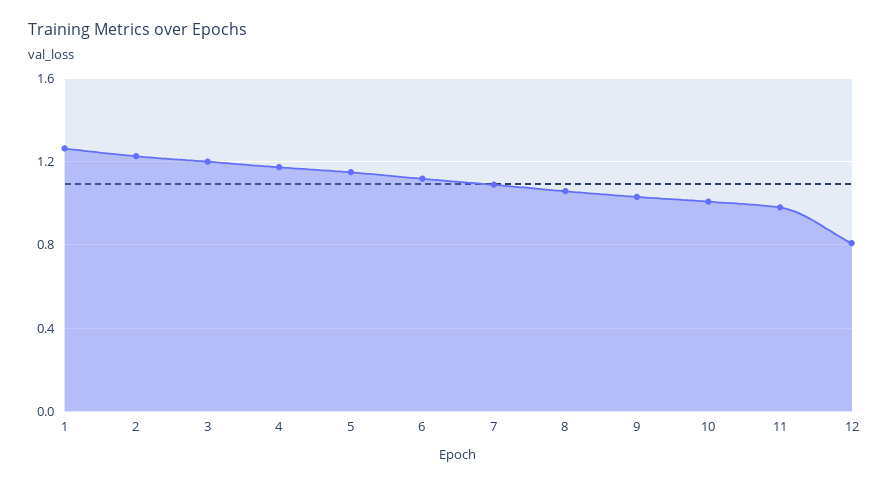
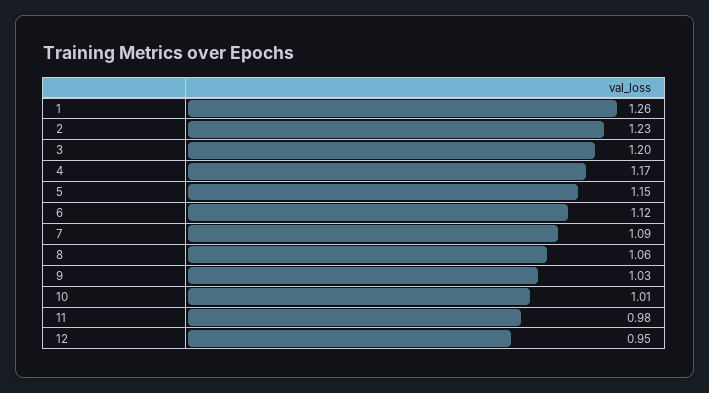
  {
    "1": 1.26,
    "2": 1.23,
    "3": 1.2,
    "4": 1.17,
    "5": 1.15,
    "6": 1.12,
    "7": 1.09,
    "8": 1.06,
    "9": 1.03,
    "10": 1.01,
    "11": 0.98,
-   "12": 0.8
+   "12": 0.95
  }

